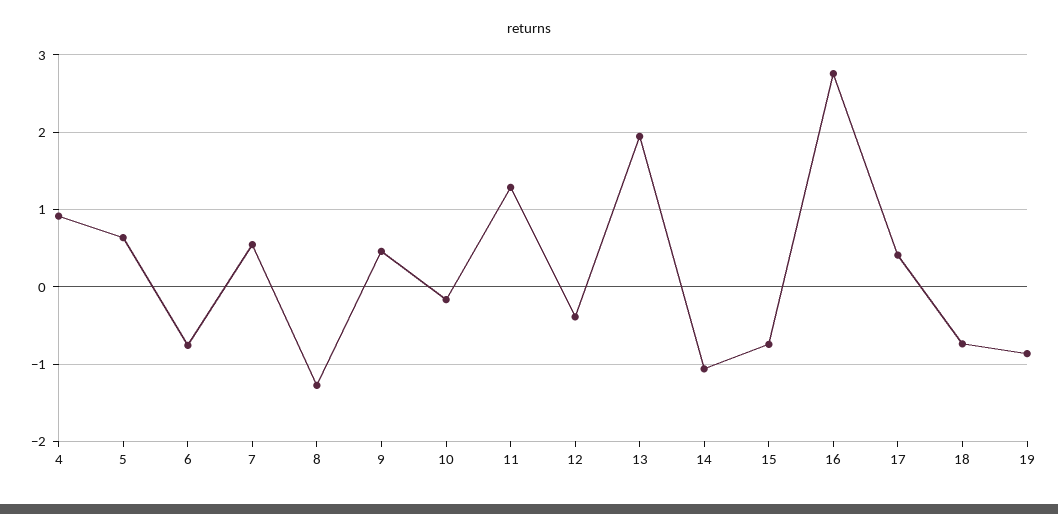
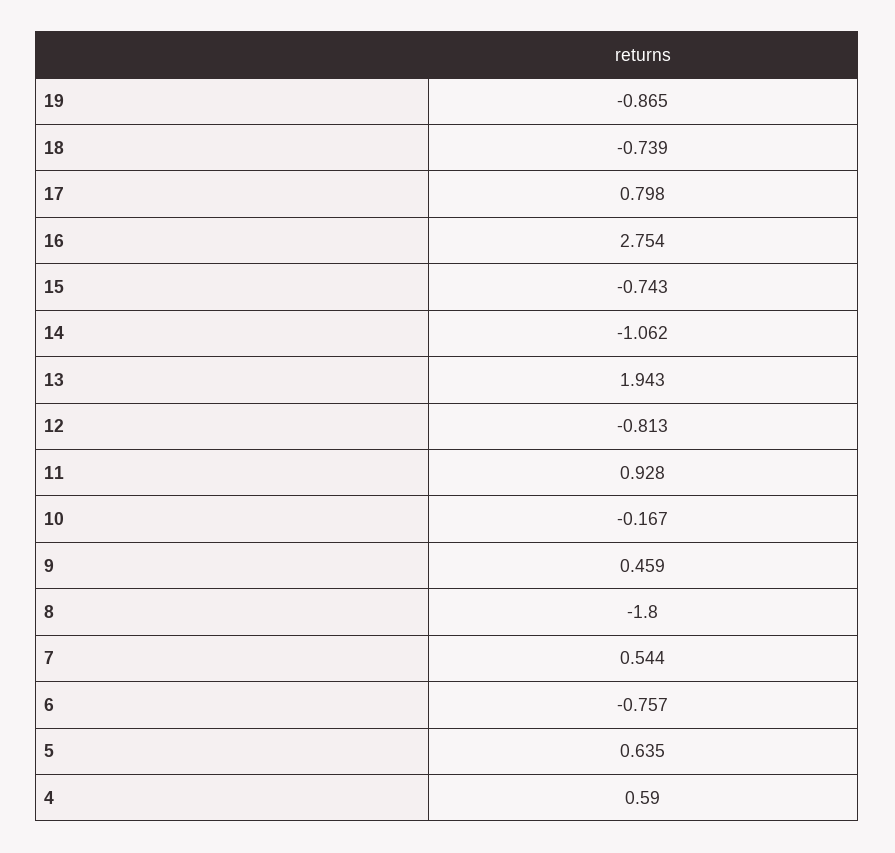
  {
-   "4": 0.9,
+   "4": 0.59,
    "5": 0.635,
    "6": -0.757,
    "7": 0.544,
-   "8": -1.3,
+   "8": -1.8,
    "9": 0.459,
    "10": -0.167,
-   "11": 1.3,
+   "11": 0.928,
-   "12": -0.4,
+   "12": -0.813,
    "13": 1.943,
    "14": -1.062,
    "15": -0.743,
    "16": 2.754,
-   "17": 0.4,
+   "17": 0.798,
    "18": -0.739,
    "19": -0.865
  }

